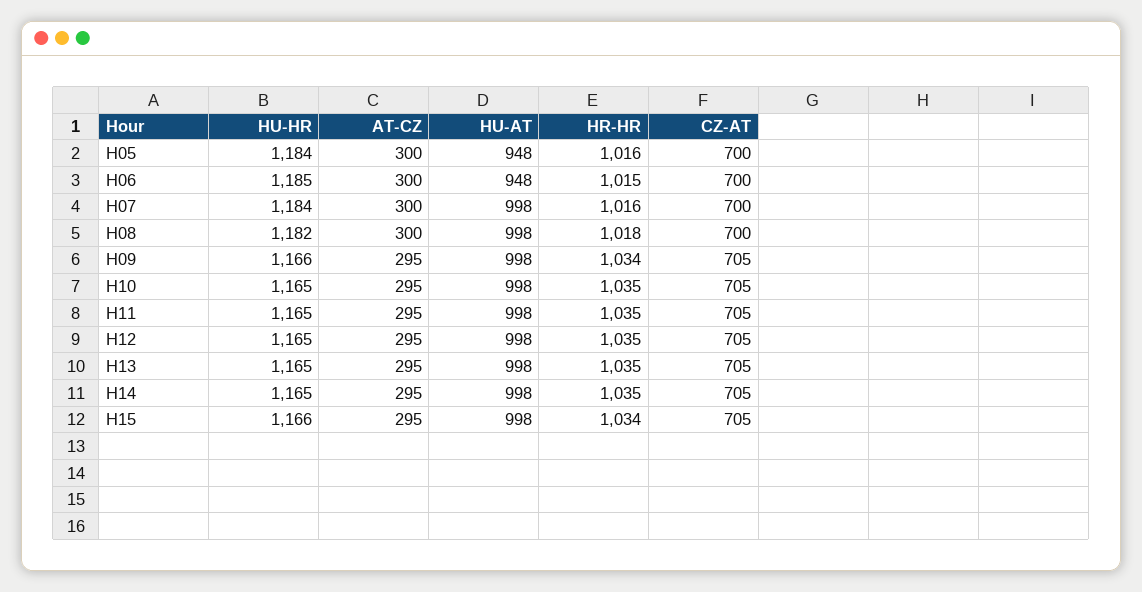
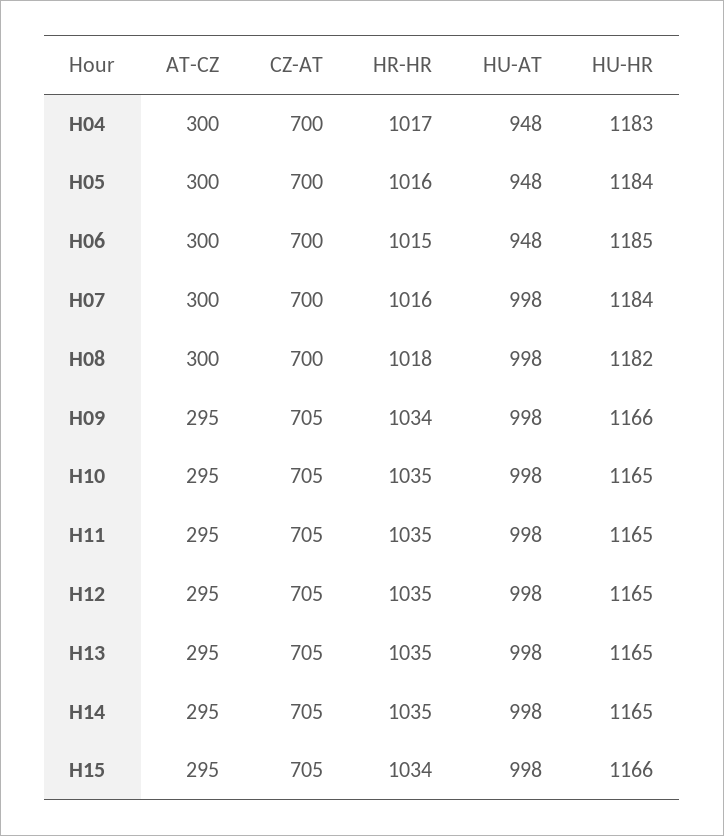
  {
    "HU-HR": {
      "H05": 1184,
      "H06": 1185,
      "H07": 1184,
      "H08": 1182,
      "H09": 1166,
      "H10": 1165,
      "H11": 1165,
      "H12": 1165,
      "H13": 1165,
      "H14": 1165,
-     "H15": 1166
+     "H15": 1166,
+     "H04": 1183
    },
    "AT-CZ": {
      "H05": 300,
      "H06": 300,
      "H07": 300,
      "H08": 300,
      "H09": 295,
      "H10": 295,
      "H11": 295,
      "H12": 295,
      "H13": 295,
      "H14": 295,
-     "H15": 295
+     "H15": 295,
+     "H04": 300
    },
    "HU-AT": {
      "H05": 948,
      "H06": 948,
      "H07": 998,
      "H08": 998,
      "H09": 998,
      "H10": 998,
      "H11": 998,
      "H12": 998,
      "H13": 998,
      "H14": 998,
-     "H15": 998
+     "H15": 998,
+     "H04": 948
    },
    "HR-HR": {
      "H05": 1016,
      "H06": 1015,
      "H07": 1016,
      "H08": 1018,
      "H09": 1034,
      "H10": 1035,
      "H11": 1035,
      "H12": 1035,
      "H13": 1035,
      "H14": 1035,
-     "H15": 1034
+     "H15": 1034,
+     "H04": 1017
    },
    "CZ-AT": {
      "H05": 700,
      "H06": 700,
      "H07": 700,
      "H08": 700,
      "H09": 705,
      "H10": 705,
      "H11": 705,
      "H12": 705,
      "H13": 705,
      "H14": 705,
-     "H15": 705
+     "H15": 705,
+     "H04": 700
    }
  }

